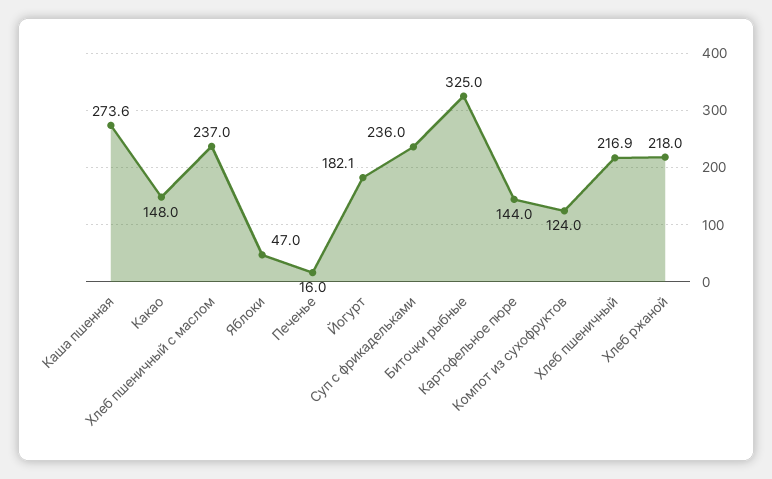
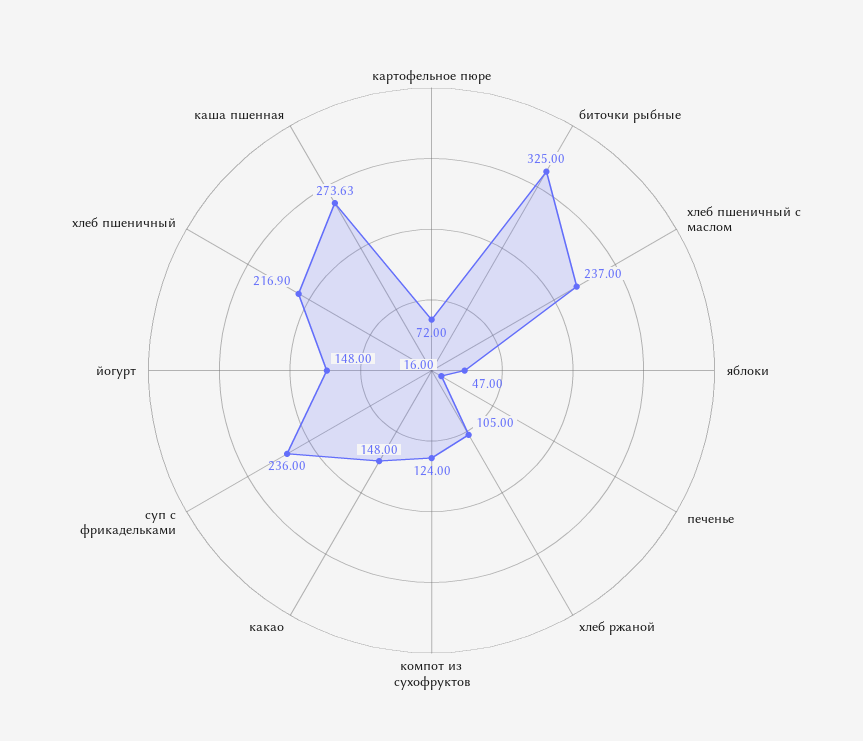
  {
    "Каша пшенная": 273.63,
    "Какао": 148,
    "Хлеб пшеничный с маслом": 237,
    "Яблоки": 47,
    "Печенье": 16,
-   "Йогурт": 182.1,
+   "Йогурт": 148,
    "Суп с фрикадельками": 236,
    "Биточки рыбные": 325,
-   "Картофельное пюре": 144,
+   "Картофельное пюре": 72,
    "Компот из сухофруктов": 124,
    "Хлеб пшеничный": 216.9,
-   "Хлеб ржаной": 218
+   "Хлеб ржаной": 105
  }

